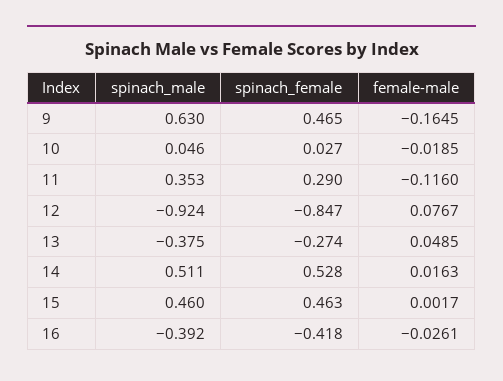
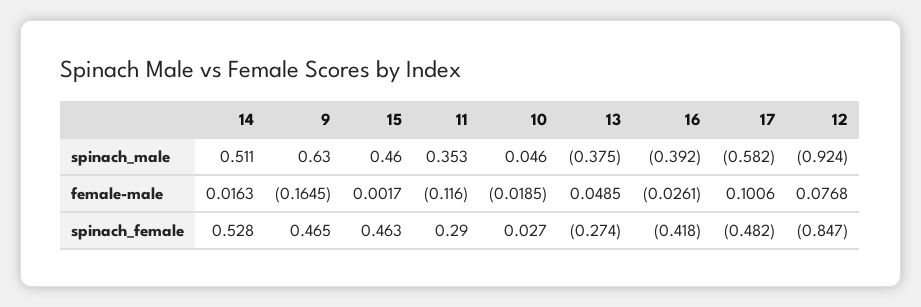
  {
    "spinach_male": {
      "9": 0.63,
      "10": 0.046,
      "11": 0.353,
      "12": -0.924,
      "13": -0.375,
      "14": 0.511,
      "15": 0.46,
-     "16": -0.392
+     "16": -0.392,
+     "17": -0.582
    },
    "spinach_female": {
      "9": 0.465,
      "10": 0.027,
      "11": 0.29,
      "12": -0.847,
      "13": -0.274,
      "14": 0.528,
      "15": 0.463,
-     "16": -0.418
+     "16": -0.418,
+     "17": -0.482
    },
    "female-male": {
      "9": -0.1645,
      "10": -0.0185,
      "11": -0.116,
-     "12": 0.0767,
+     "12": 0.0768,
      "13": 0.0485,
      "14": 0.0163,
      "15": 0.0017,
-     "16": -0.0261
+     "16": -0.0261,
+     "17": 0.1006
    }
  }

